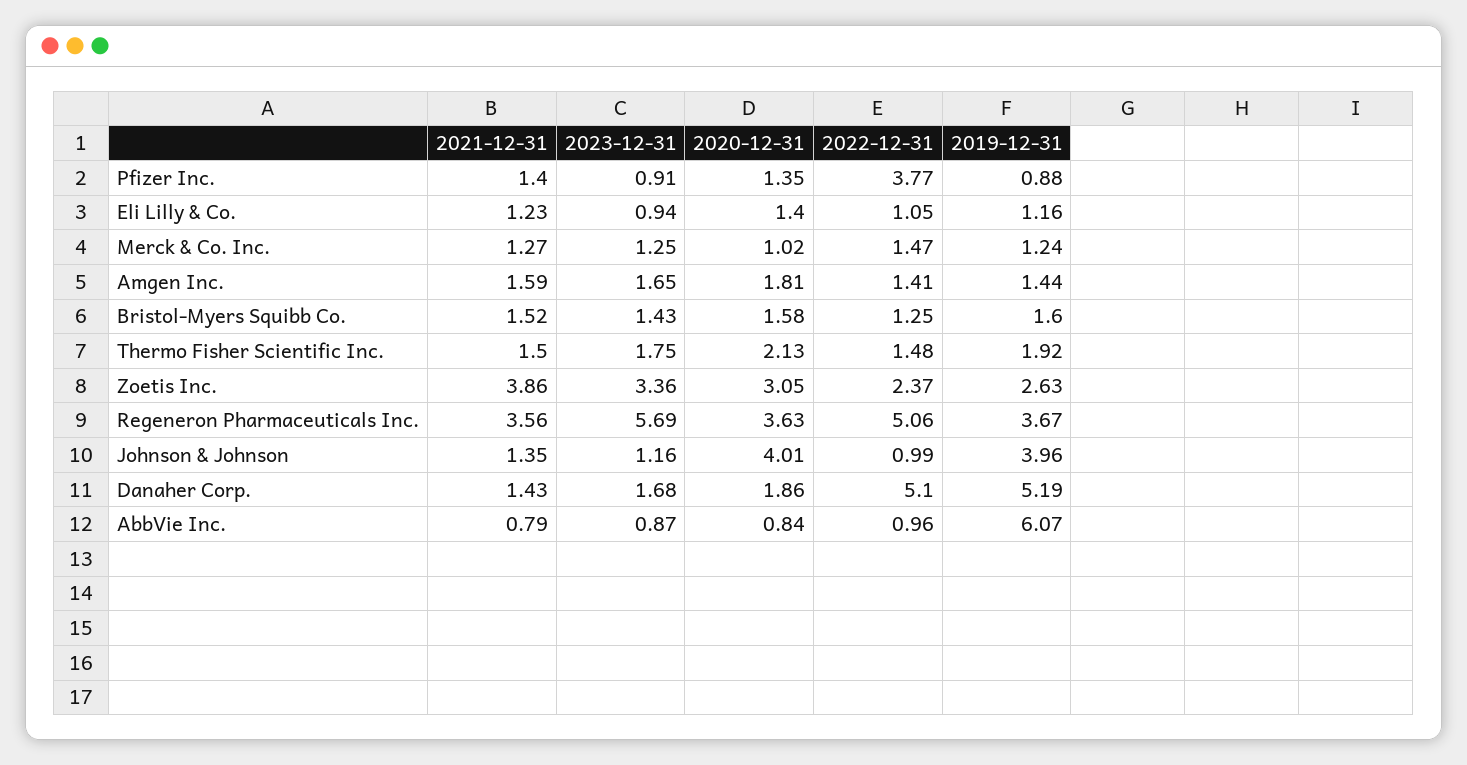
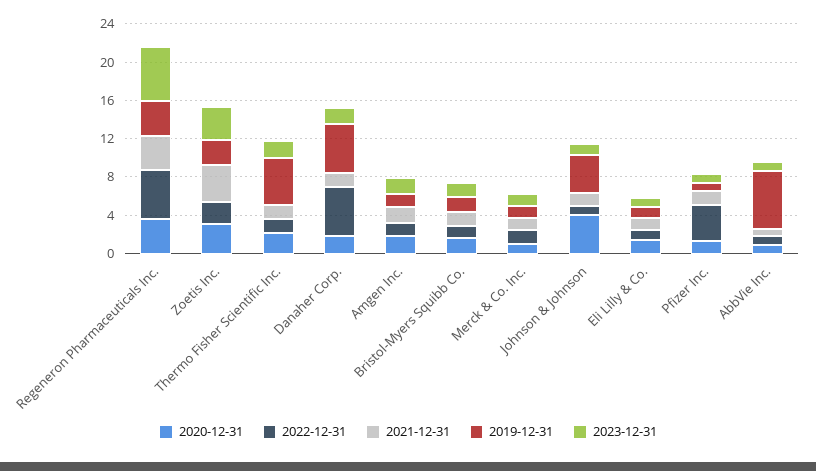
  {
    "2021-12-31": {
      "Pfizer Inc.": 1.4,
      "Eli Lilly & Co.": 1.23,
      "Merck & Co. Inc.": 1.27,
      "Amgen Inc.": 1.59,
      "Bristol-Myers Squibb Co.": 1.52,
      "Thermo Fisher Scientific Inc.": 1.5,
      "Zoetis Inc.": 3.86,
      "Regeneron Pharmaceuticals Inc.": 3.56,
      "Johnson & Johnson": 1.35,
      "Danaher Corp.": 1.43,
      "AbbVie Inc.": 0.79
    },
    "2023-12-31": {
      "Pfizer Inc.": 0.91,
      "Eli Lilly & Co.": 0.94,
      "Merck & Co. Inc.": 1.25,
      "Amgen Inc.": 1.65,
      "Bristol-Myers Squibb Co.": 1.43,
      "Thermo Fisher Scientific Inc.": 1.75,
      "Zoetis Inc.": 3.36,
      "Regeneron Pharmaceuticals Inc.": 5.69,
      "Johnson & Johnson": 1.16,
      "Danaher Corp.": 1.68,
      "AbbVie Inc.": 0.87
    },
    "2020-12-31": {
      "Pfizer Inc.": 1.35,
      "Eli Lilly & Co.": 1.4,
      "Merck & Co. Inc.": 1.02,
      "Amgen Inc.": 1.81,
      "Bristol-Myers Squibb Co.": 1.58,
      "Thermo Fisher Scientific Inc.": 2.13,
      "Zoetis Inc.": 3.05,
      "Regeneron Pharmaceuticals Inc.": 3.63,
      "Johnson & Johnson": 4.01,
      "Danaher Corp.": 1.86,
      "AbbVie Inc.": 0.84
    },
    "2022-12-31": {
      "Pfizer Inc.": 3.77,
      "Eli Lilly & Co.": 1.05,
      "Merck & Co. Inc.": 1.47,
      "Amgen Inc.": 1.41,
      "Bristol-Myers Squibb Co.": 1.25,
      "Thermo Fisher Scientific Inc.": 1.48,
      "Zoetis Inc.": 2.37,
      "Regeneron Pharmaceuticals Inc.": 5.06,
      "Johnson & Johnson": 0.99,
      "Danaher Corp.": 5.1,
      "AbbVie Inc.": 0.96
    },
    "2019-12-31": {
      "Pfizer Inc.": 0.88,
      "Eli Lilly & Co.": 1.16,
      "Merck & Co. Inc.": 1.24,
      "Amgen Inc.": 1.44,
      "Bristol-Myers Squibb Co.": 1.6,
-     "Thermo Fisher Scientific Inc.": 1.92,
+     "Thermo Fisher Scientific Inc.": 5,
      "Zoetis Inc.": 2.63,
      "Regeneron Pharmaceuticals Inc.": 3.67,
      "Johnson & Johnson": 3.96,
      "Danaher Corp.": 5.19,
      "AbbVie Inc.": 6.07
    }
  }

